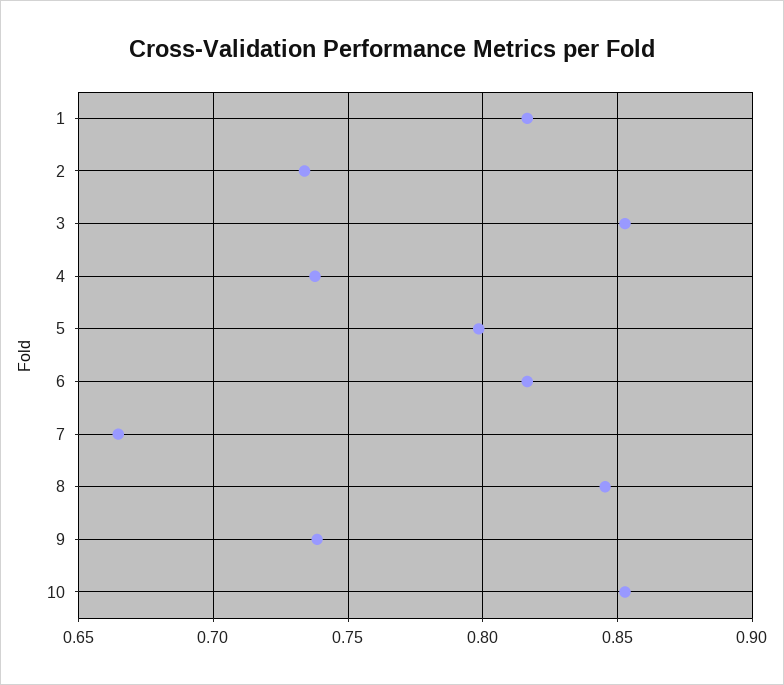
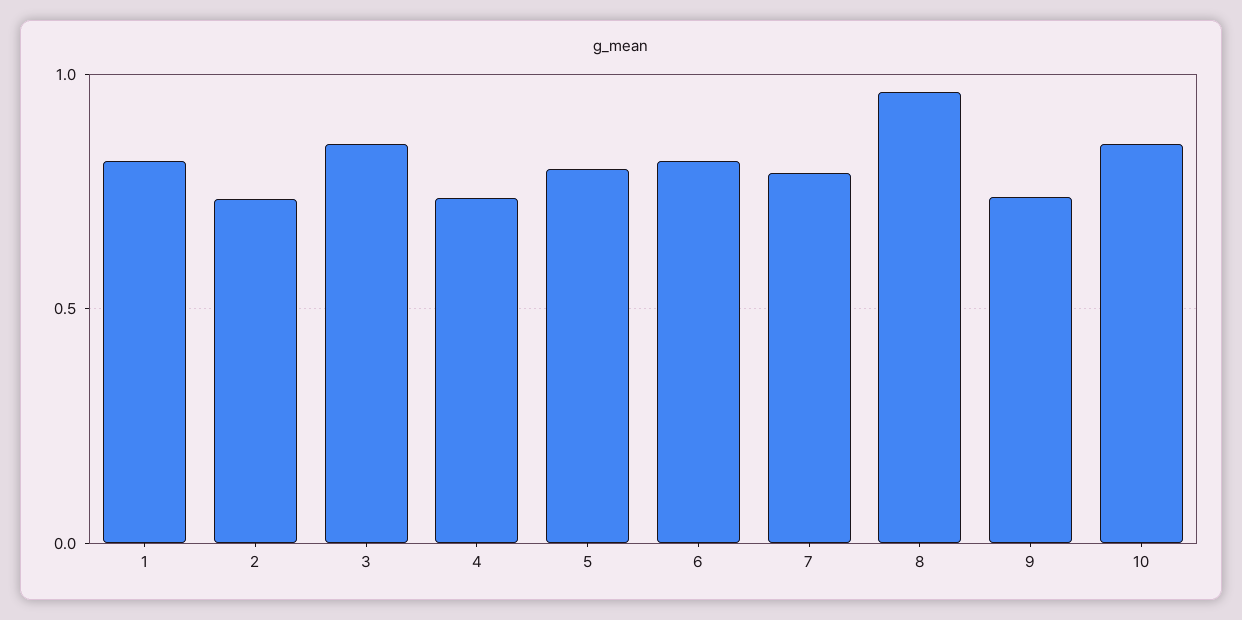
  {
    "1": 0.815,
    "2": 0.735,
    "3": 0.855,
    "4": 0.74,
    "5": 0.8,
    "6": 0.815,
-   "7": 0.665,
+   "7": 0.8,
-   "8": 0.845,
+   "8": 0.95,
    "9": 0.74,
    "10": 0.855
  }

